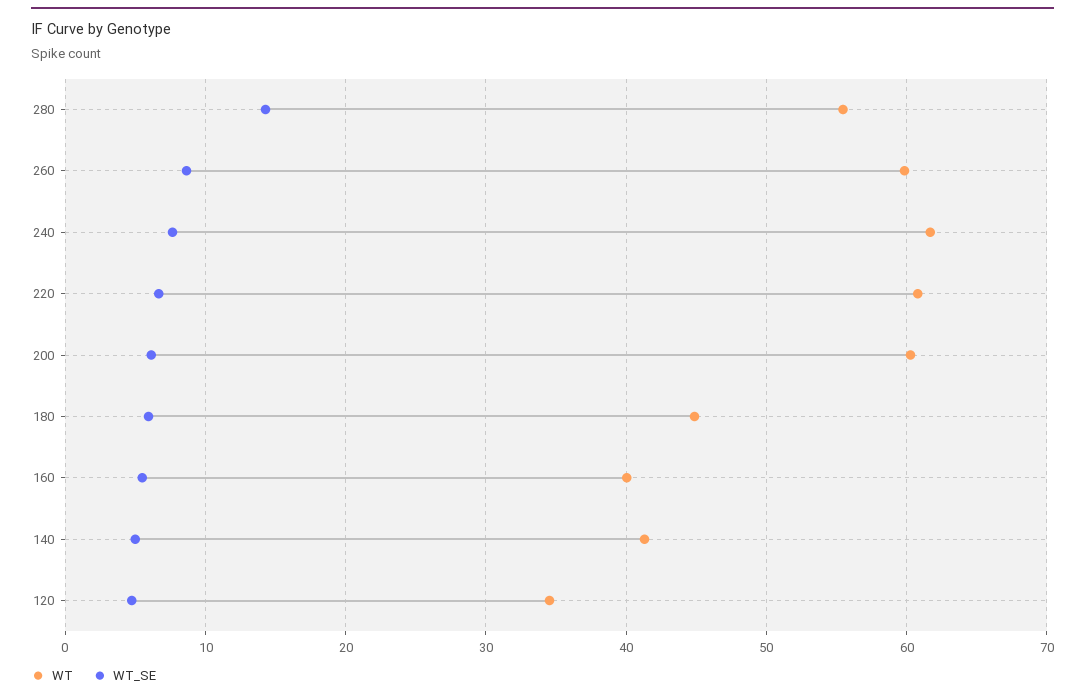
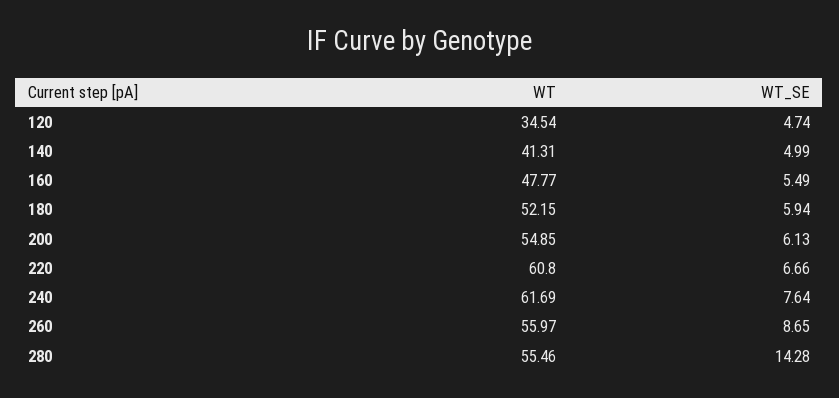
  {
    "WT": {
      "280": 55.46,
-     "260": 60,
+     "260": 55.97,
      "240": 61.69,
      "220": 60.8,
-     "200": 60,
+     "200": 54.85,
-     "180": 45,
+     "180": 52.15,
-     "160": 40,
+     "160": 47.77,
      "140": 41.31,
      "120": 34.54
    },
    "WT_SE": {
      "280": 14.28,
      "260": 8.65,
      "240": 7.64,
      "220": 6.66,
      "200": 6.13,
      "180": 5.94,
      "160": 5.49,
      "140": 4.99,
      "120": 4.74
    }
  }

